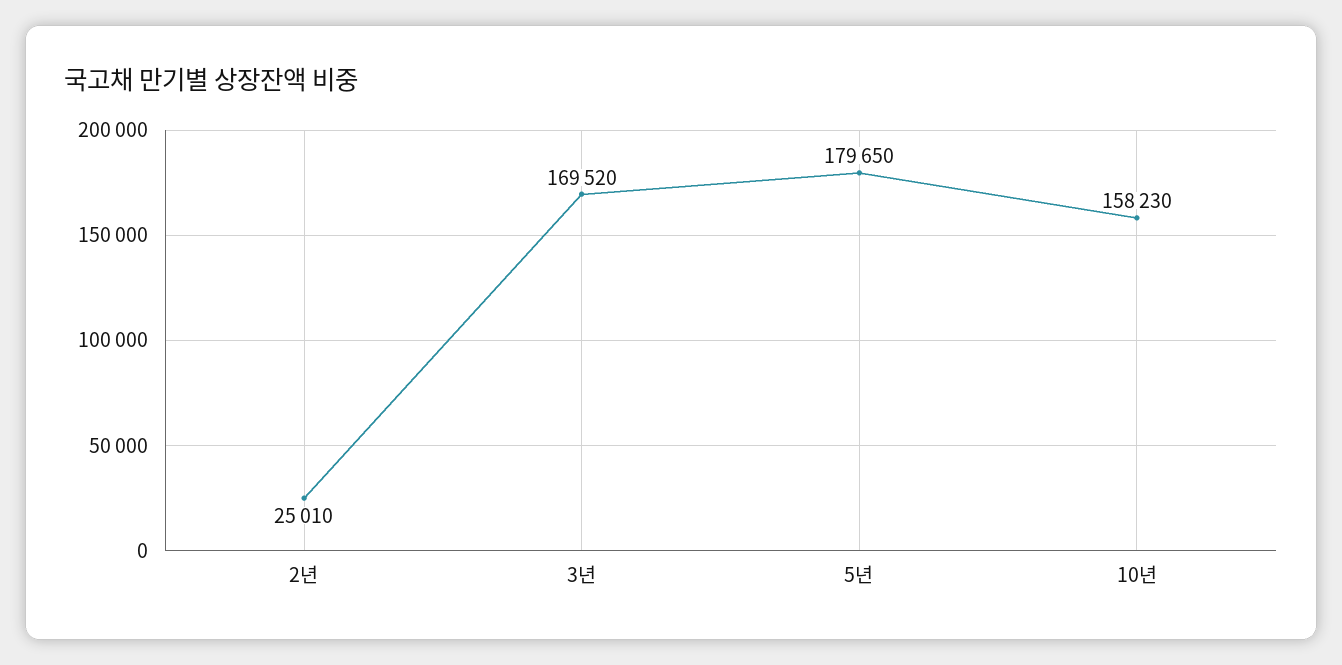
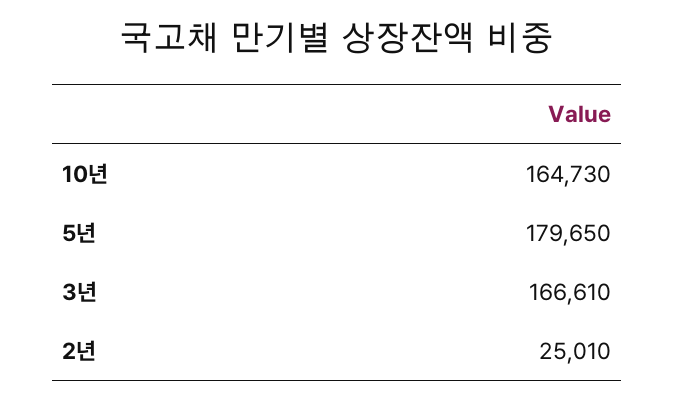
  {
    "2년": 25010,
-   "3년": 169520,
+   "3년": 166610,
    "5년": 179650,
-   "10년": 158230
+   "10년": 164730
  }

